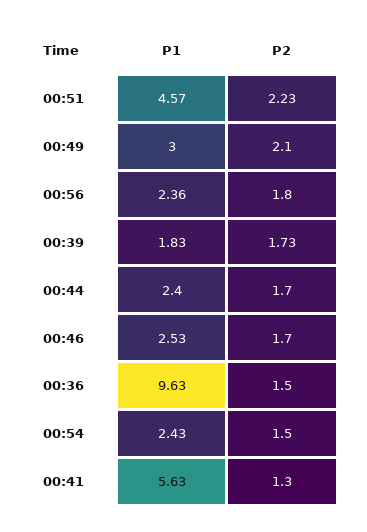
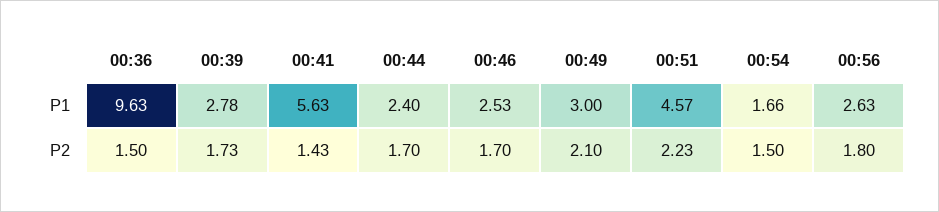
  {
    "P1": {
      "00:51": 4.57,
      "00:49": 3,
-     "00:56": 2.36,
+     "00:56": 2.63,
-     "00:39": 1.83,
+     "00:39": 2.78,
      "00:44": 2.4,
      "00:46": 2.53,
      "00:36": 9.63,
-     "00:54": 2.43,
+     "00:54": 1.66,
      "00:41": 5.63
    },
    "P2": {
      "00:51": 2.23,
      "00:49": 2.1,
      "00:56": 1.8,
      "00:39": 1.73,
      "00:44": 1.7,
      "00:46": 1.7,
      "00:36": 1.5,
      "00:54": 1.5,
-     "00:41": 1.3
+     "00:41": 1.43
    }
  }

